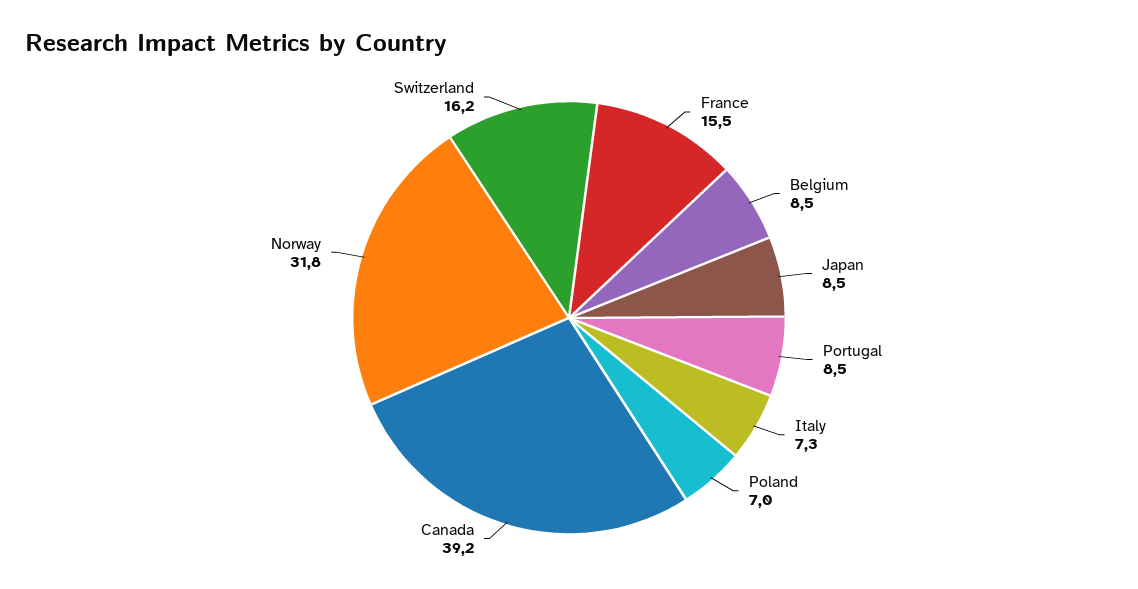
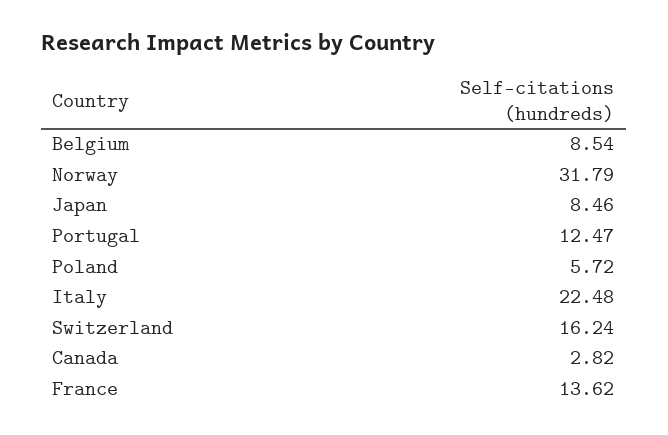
  {
-   "France": 15.5,
+   "France": 13.62,
    "Belgium": 8.54,
    "Japan": 8.46,
-   "Portugal": 8.5,
+   "Portugal": 12.47,
-   "Italy": 7.3,
+   "Italy": 22.48,
-   "Poland": 7,
+   "Poland": 5.72,
-   "Canada": 39.2,
+   "Canada": 2.82,
    "Norway": 31.79,
    "Switzerland": 16.24
  }

